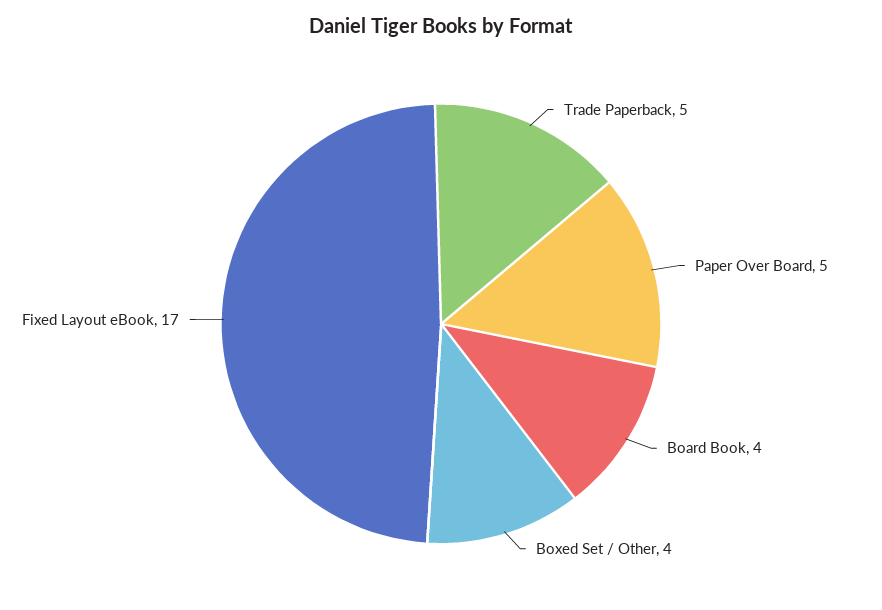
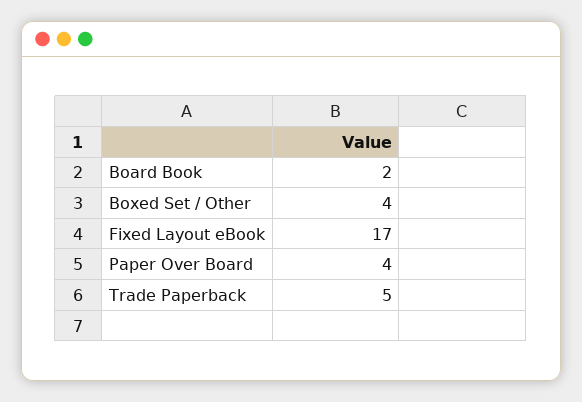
  {
    "Trade Paperback": 5,
-   "Paper Over Board": 5,
+   "Paper Over Board": 4,
-   "Board Book": 4,
+   "Board Book": 2,
    "Boxed Set / Other": 4,
    "Fixed Layout eBook": 17
  }

